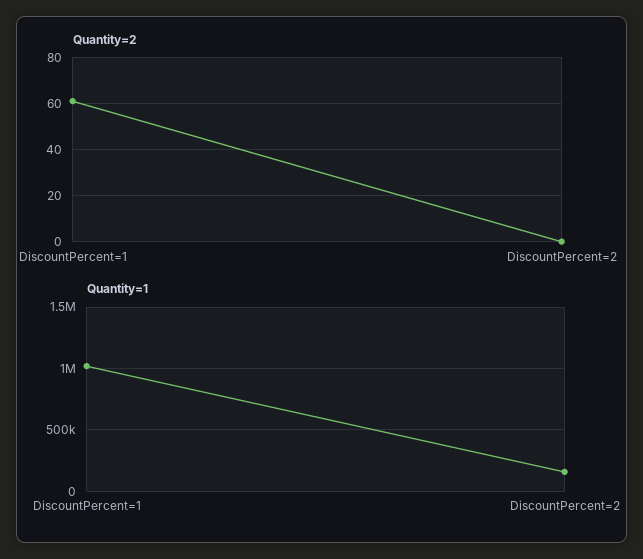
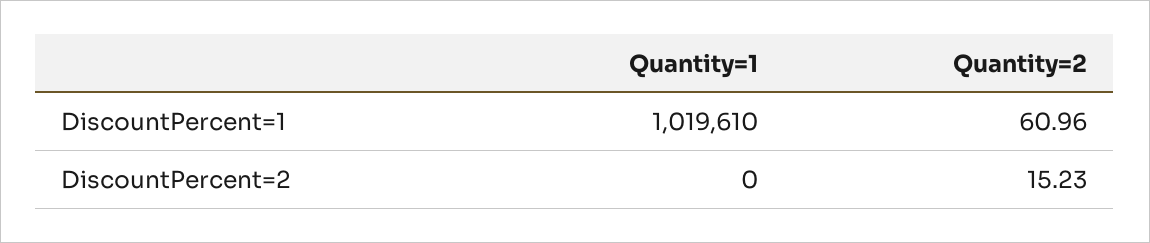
  {
    "Quantity=2": {
      "DiscountPercent=1": 60.96,
-     "DiscountPercent=2": 0
+     "DiscountPercent=2": 15.23
    },
    "Quantity=1": {
      "DiscountPercent=1": 1019610,
-     "DiscountPercent=2": 150000
+     "DiscountPercent=2": 0
    }
  }

